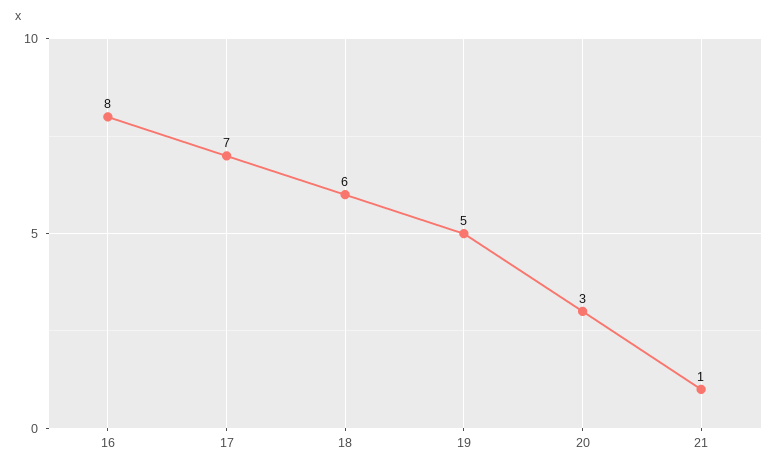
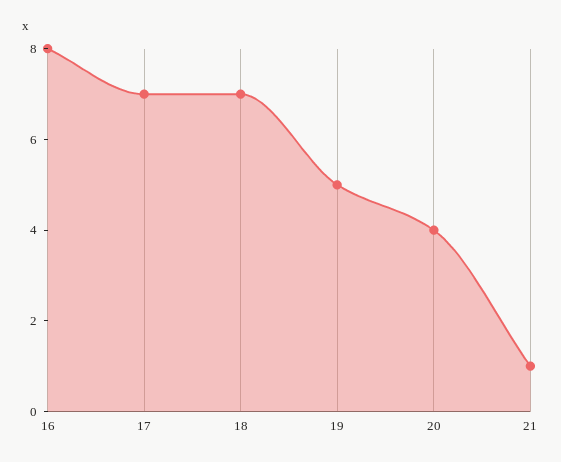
  {
    "16": 8,
    "17": 7,
-   "18": 6,
+   "18": 7,
    "19": 5,
-   "20": 3,
+   "20": 4,
    "21": 1
  }

